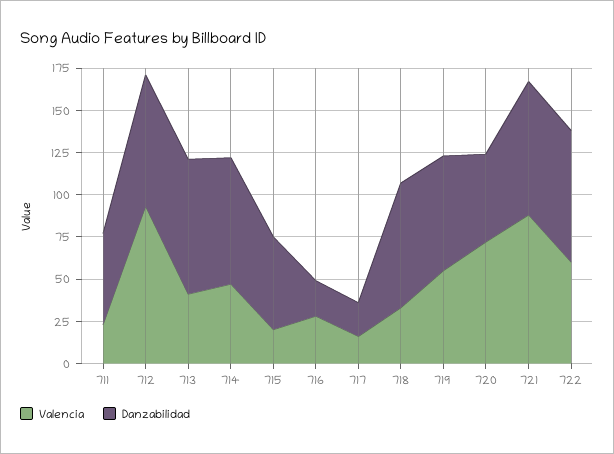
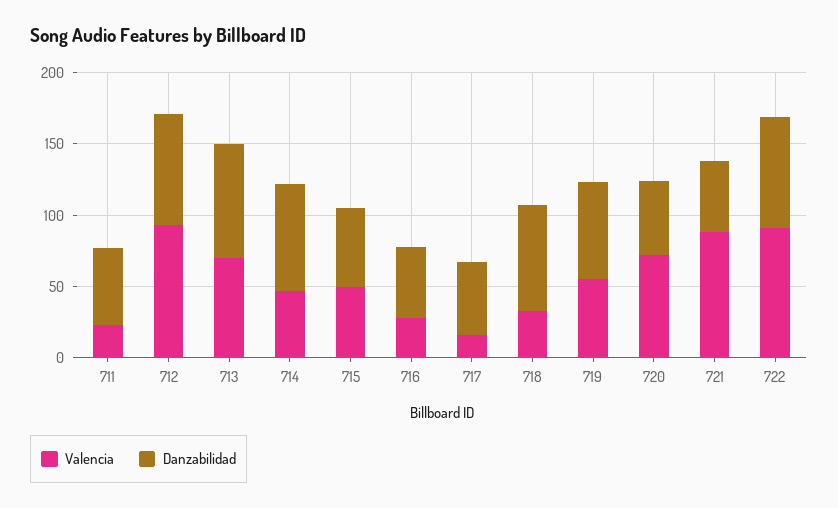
  {
    "Valencia": {
      "711": 25,
      "712": 95,
-     "713": 40,
+     "713": 70,
      "714": 45,
-     "715": 20,
+     "715": 50,
      "716": 30,
      "717": 15,
      "718": 35,
      "719": 55,
      "720": 70,
      "721": 90,
-     "722": 60
+     "722": 90
    },
    "Danzabilidad": {
      "711": 55,
      "712": 80,
      "713": 80,
      "714": 75,
      "715": 55,
-     "716": 20,
+     "716": 50,
-     "717": 20,
+     "717": 50,
      "718": 75,
      "719": 70,
      "720": 50,
-     "721": 80,
+     "721": 50,
      "722": 80
    }
  }

